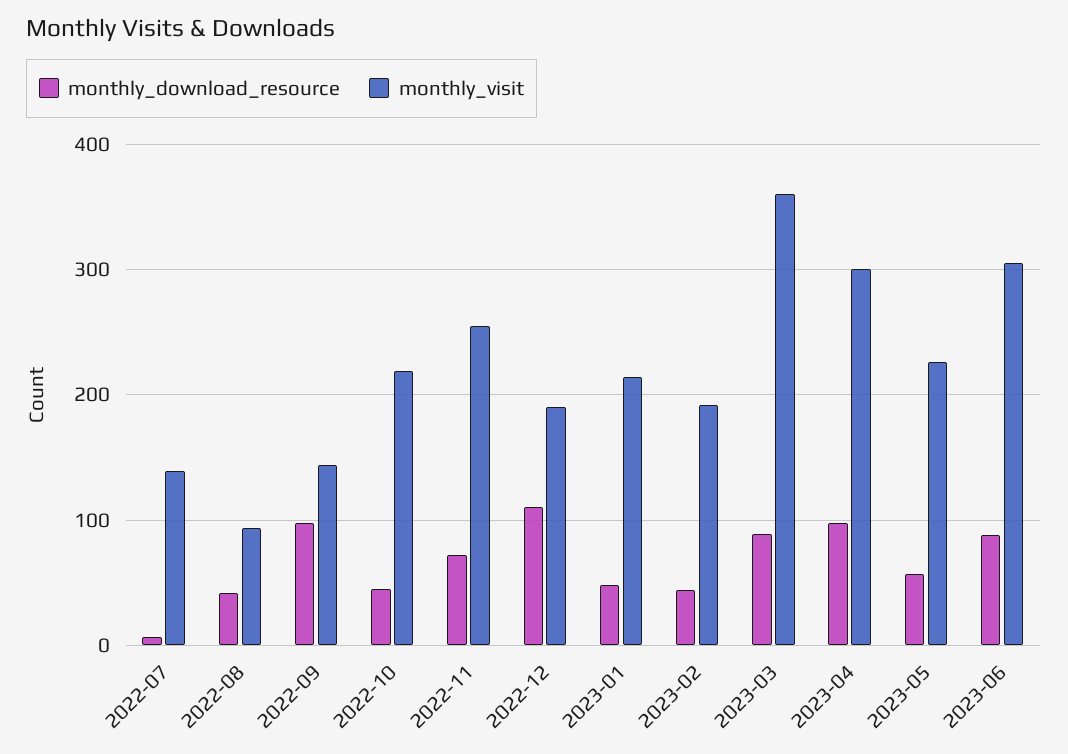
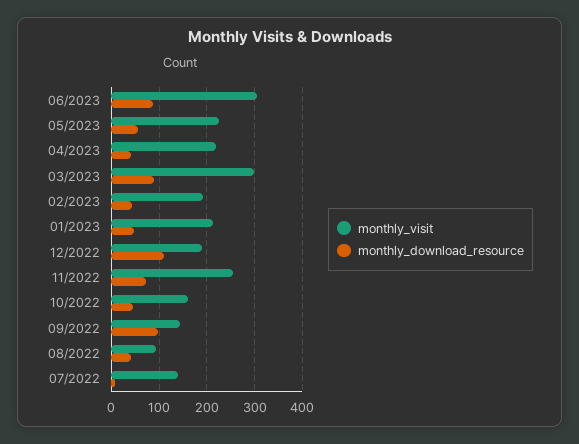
  {
    "monthly_download_resource": {
      "2022-07": 10,
      "2022-08": 40,
      "2022-09": 100,
      "2022-10": 50,
      "2022-11": 70,
      "2022-12": 110,
      "2023-01": 50,
      "2023-02": 40,
      "2023-03": 90,
-     "2023-04": 100,
+     "2023-04": 40,
      "2023-05": 60,
      "2023-06": 90
    },
    "monthly_visit": {
      "2022-07": 140,
      "2022-08": 90,
      "2022-09": 140,
-     "2022-10": 220,
+     "2022-10": 160,
      "2022-11": 260,
      "2022-12": 190,
      "2023-01": 210,
      "2023-02": 190,
-     "2023-03": 360,
+     "2023-03": 300,
-     "2023-04": 300,
+     "2023-04": 220,
      "2023-05": 230,
      "2023-06": 310
    }
  }

